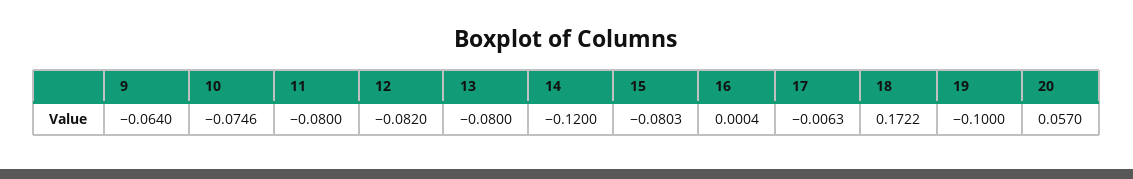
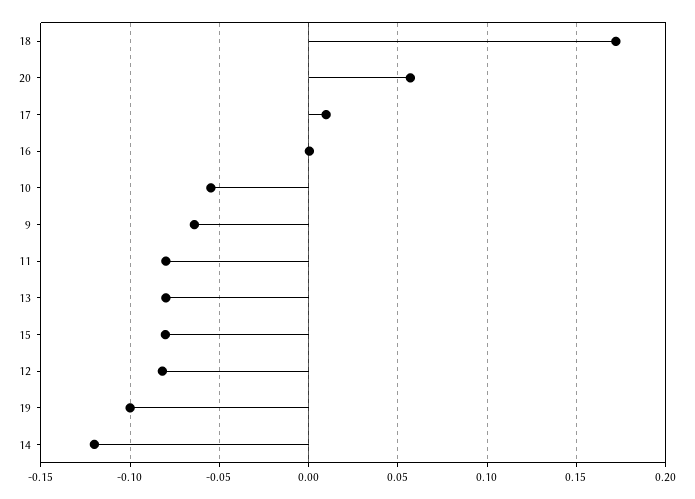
  {
    "9": -0.064,
-   "10": -0.0746,
+   "10": -0.055,
    "11": -0.08,
    "12": -0.082,
    "13": -0.08,
    "14": -0.12,
    "15": -0.0803,
    "16": 0.0004,
-   "17": -0.0063,
+   "17": 0.01,
    "18": 0.1722,
    "19": -0.1,
    "20": 0.057
  }

